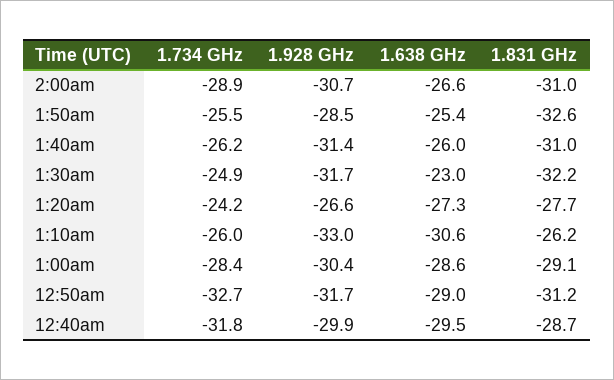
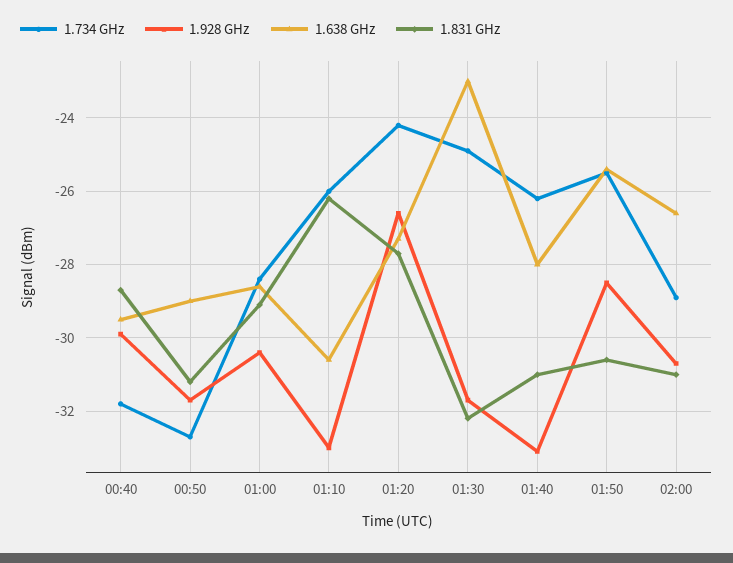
  {
    "1.734 GHz": {
      "2:00am": -28.9,
      "1:50am": -25.5,
      "1:40am": -26.2,
      "1:30am": -24.9,
      "1:20am": -24.2,
      "1:10am": -26,
      "1:00am": -28.4,
      "12:50am": -32.7,
      "12:40am": -31.8
    },
    "1.928 GHz": {
      "2:00am": -30.7,
      "1:50am": -28.5,
-     "1:40am": -31.4,
+     "1:40am": -33,
      "1:30am": -31.7,
      "1:20am": -26.6,
      "1:10am": -33,
      "1:00am": -30.4,
      "12:50am": -31.7,
      "12:40am": -29.9
    },
    "1.638 GHz": {
      "2:00am": -26.6,
      "1:50am": -25.4,
-     "1:40am": -26,
+     "1:40am": -28,
      "1:30am": -23,
      "1:20am": -27.3,
      "1:10am": -30.6,
      "1:00am": -28.6,
      "12:50am": -29,
      "12:40am": -29.5
    },
    "1.831 GHz": {
      "2:00am": -31,
-     "1:50am": -32.6,
+     "1:50am": -30.5,
      "1:40am": -31,
      "1:30am": -32.2,
      "1:20am": -27.7,
      "1:10am": -26.2,
      "1:00am": -29.1,
      "12:50am": -31.2,
      "12:40am": -28.7
    }
  }

